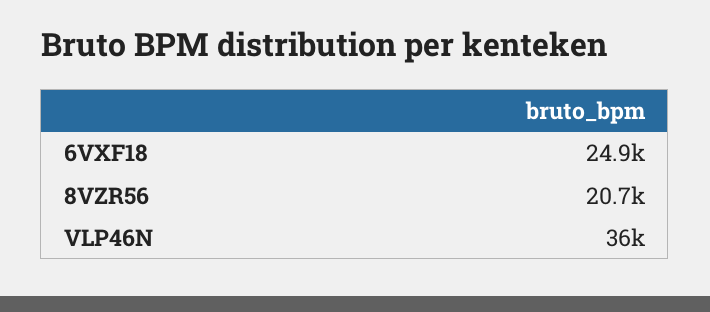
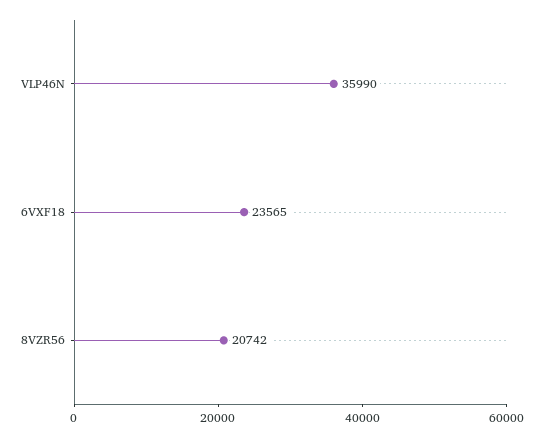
  {
-   "6VXF18": 24900,
+   "6VXF18": 23565,
    "8VZR56": 20742,
    "VLP46N": 35990
  }

